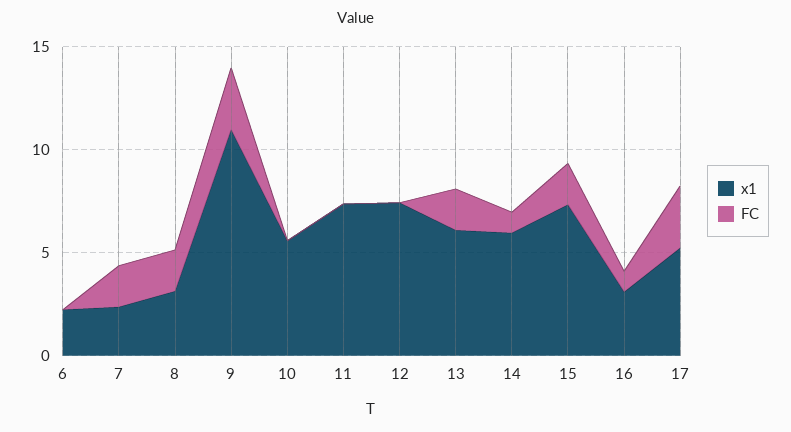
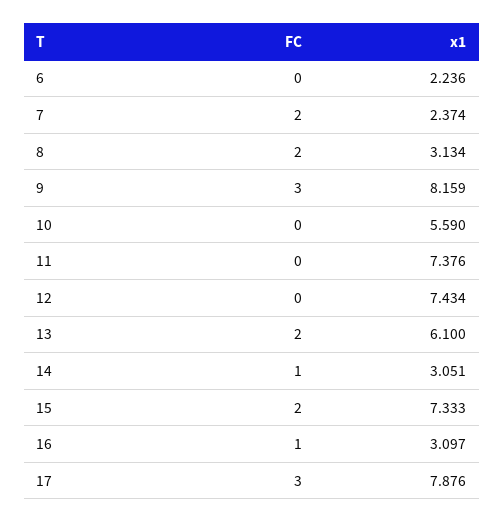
  {
    "x1": {
      "6": 2.236,
      "7": 2.374,
      "8": 3.134,
-     "9": 11,
+     "9": 8.159,
      "10": 5.59,
      "11": 7.376,
      "12": 7.434,
      "13": 6.1,
-     "14": 6,
+     "14": 3.051,
      "15": 7.333,
      "16": 3.097,
-     "17": 5
+     "17": 7.876
    },
    "FC": {
      "6": 0,
      "7": 2,
      "8": 2,
      "9": 3,
      "10": 0,
      "11": 0,
      "12": 0,
      "13": 2,
      "14": 1,
      "15": 2,
      "16": 1,
      "17": 3
    }
  }

